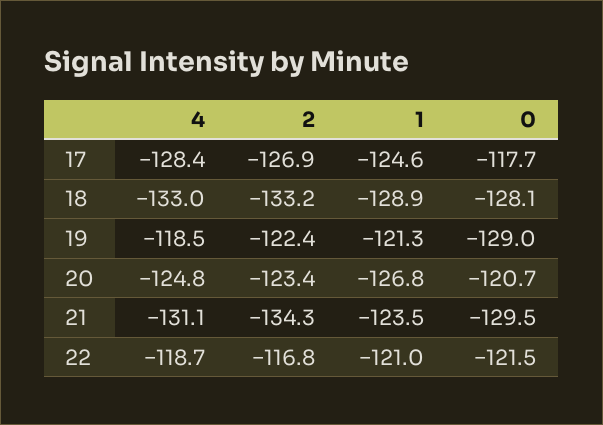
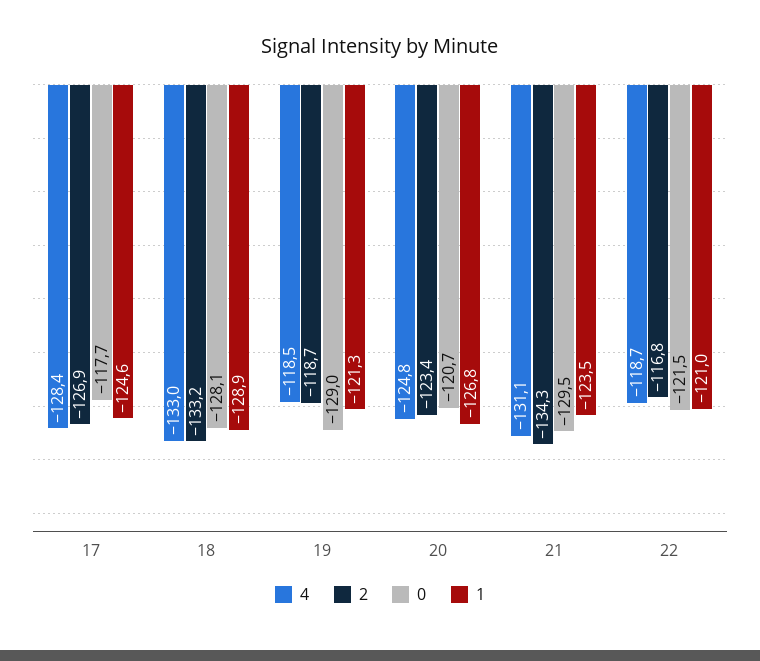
  {
    "4": {
      "17": -128.4,
      "18": -133,
      "19": -118.5,
      "20": -124.8,
      "21": -131.1,
      "22": -118.7
    },
    "2": {
      "17": -126.9,
      "18": -133.2,
-     "19": -122.4,
+     "19": -118.7,
      "20": -123.4,
      "21": -134.3,
      "22": -116.8
    },
    "1": {
      "17": -124.6,
      "18": -128.9,
      "19": -121.3,
      "20": -126.8,
      "21": -123.5,
      "22": -121
    },
    "0": {
      "17": -117.7,
      "18": -128.1,
      "19": -129,
      "20": -120.7,
      "21": -129.5,
      "22": -121.5
    }
  }

